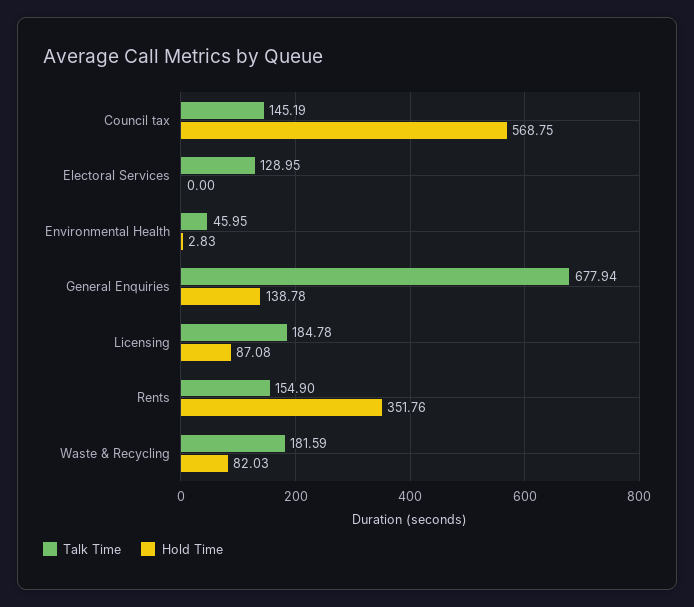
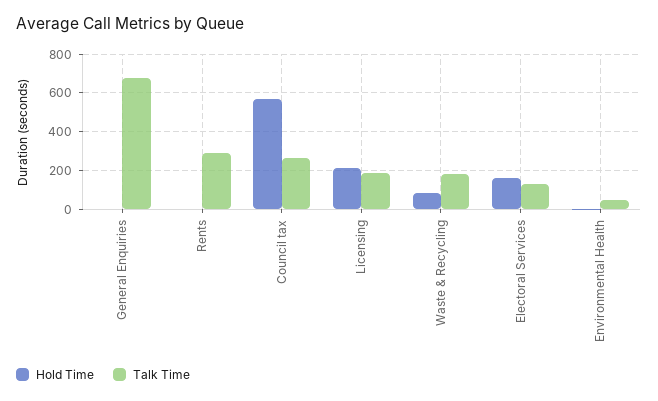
  {
    "Talk Time": {
-     "Council tax": 145.19,
+     "Council tax": 250,
      "Electoral Services": 128.95,
      "Environmental Health": 45.95,
      "General Enquiries": 677.94,
      "Licensing": 184.78,
-     "Rents": 154.9,
+     "Rents": 300,
      "Waste & Recycling": 181.59
    },
    "Hold Time": {
      "Council tax": 568.75,
-     "Electoral Services": 0,
+     "Electoral Services": 150,
      "Environmental Health": 2.83,
-     "General Enquiries": 138.78,
+     "General Enquiries": 0,
-     "Licensing": 87.08,
+     "Licensing": 200,
-     "Rents": 351.76,
+     "Rents": 0,
      "Waste & Recycling": 82.03
    }
  }

